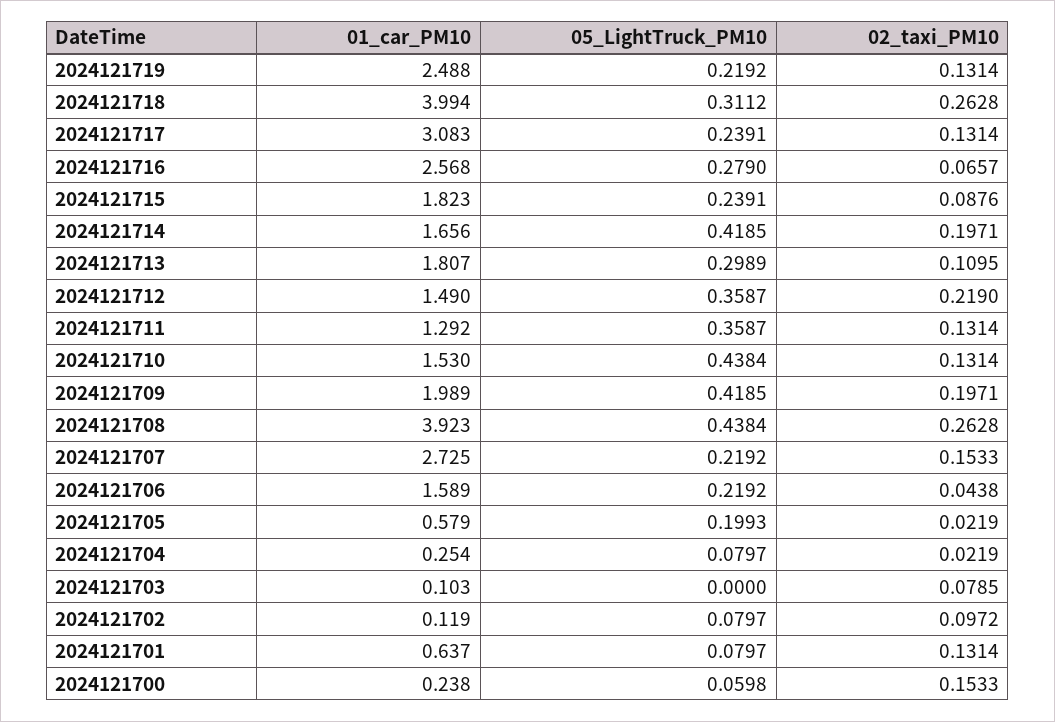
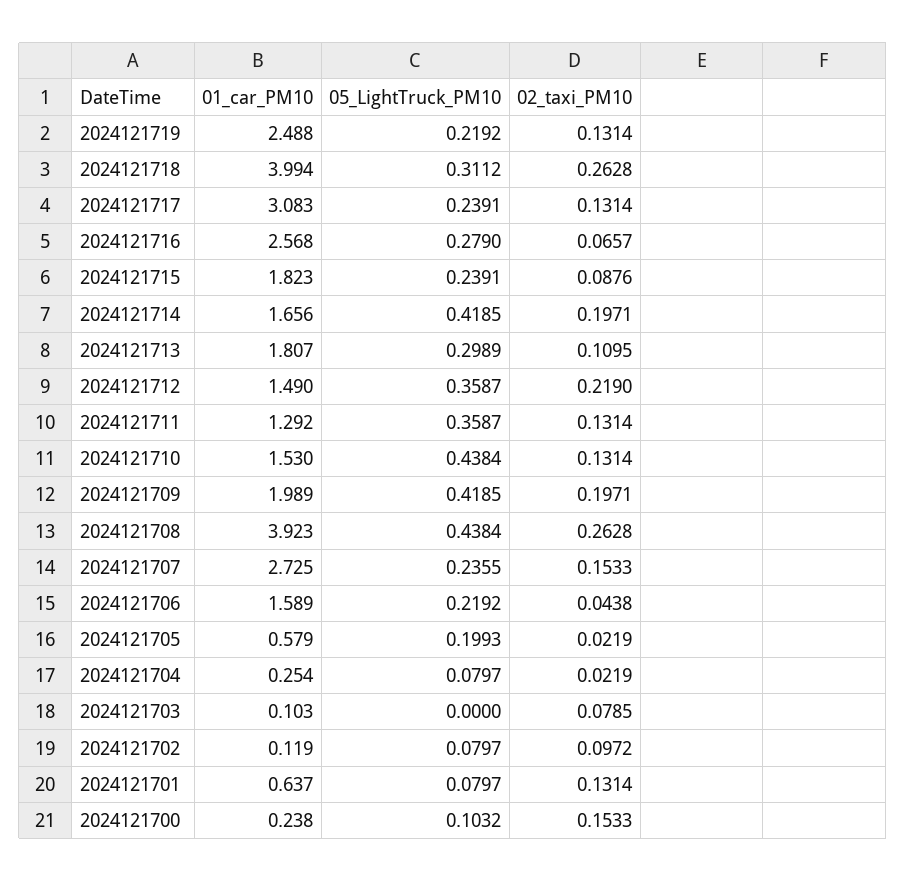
  {
    "01_car_PM10": {
      "2024121719": 2.488,
      "2024121718": 3.994,
      "2024121717": 3.083,
      "2024121716": 2.568,
      "2024121715": 1.823,
      "2024121714": 1.656,
      "2024121713": 1.807,
      "2024121712": 1.49,
      "2024121711": 1.292,
      "2024121710": 1.53,
      "2024121709": 1.989,
      "2024121708": 3.923,
      "2024121707": 2.725,
      "2024121706": 1.589,
      "2024121705": 0.579,
      "2024121704": 0.254,
      "2024121703": 0.103,
      "2024121702": 0.119,
      "2024121701": 0.637,
      "2024121700": 0.238
    },
    "05_LightTruck_PM10": {
      "2024121719": 0.2192,
      "2024121718": 0.3112,
      "2024121717": 0.2391,
      "2024121716": 0.279,
      "2024121715": 0.2391,
      "2024121714": 0.4185,
      "2024121713": 0.2989,
      "2024121712": 0.3587,
      "2024121711": 0.3587,
      "2024121710": 0.4384,
      "2024121709": 0.4185,
      "2024121708": 0.4384,
-     "2024121707": 0.2192,
+     "2024121707": 0.2355,
      "2024121706": 0.2192,
      "2024121705": 0.1993,
      "2024121704": 0.0797,
      "2024121703": 0,
      "2024121702": 0.0797,
      "2024121701": 0.0797,
-     "2024121700": 0.0598
+     "2024121700": 0.1032
    },
    "02_taxi_PM10": {
      "2024121719": 0.1314,
      "2024121718": 0.2628,
      "2024121717": 0.1314,
      "2024121716": 0.0657,
      "2024121715": 0.0876,
      "2024121714": 0.1971,
      "2024121713": 0.1095,
      "2024121712": 0.219,
      "2024121711": 0.1314,
      "2024121710": 0.1314,
      "2024121709": 0.1971,
      "2024121708": 0.2628,
      "2024121707": 0.1533,
      "2024121706": 0.0438,
      "2024121705": 0.0219,
      "2024121704": 0.0219,
      "2024121703": 0.0785,
      "2024121702": 0.0972,
      "2024121701": 0.1314,
      "2024121700": 0.1533
    }
  }

